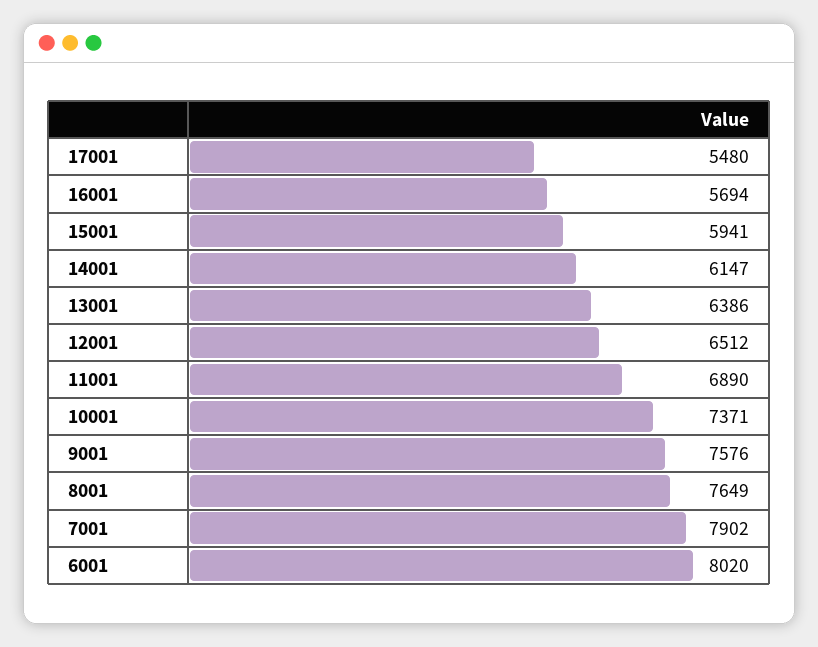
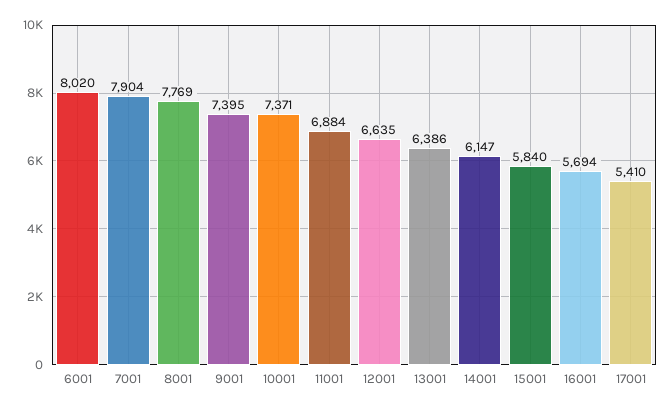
  {
-   "17001": 5480,
+   "17001": 5410,
    "16001": 5694,
-   "15001": 5941,
+   "15001": 5840,
    "14001": 6147,
    "13001": 6386,
-   "12001": 6512,
+   "12001": 6635,
-   "11001": 6890,
+   "11001": 6884,
    "10001": 7371,
-   "9001": 7576,
+   "9001": 7395,
-   "8001": 7649,
+   "8001": 7769,
-   "7001": 7902,
+   "7001": 7904,
    "6001": 8020
  }

